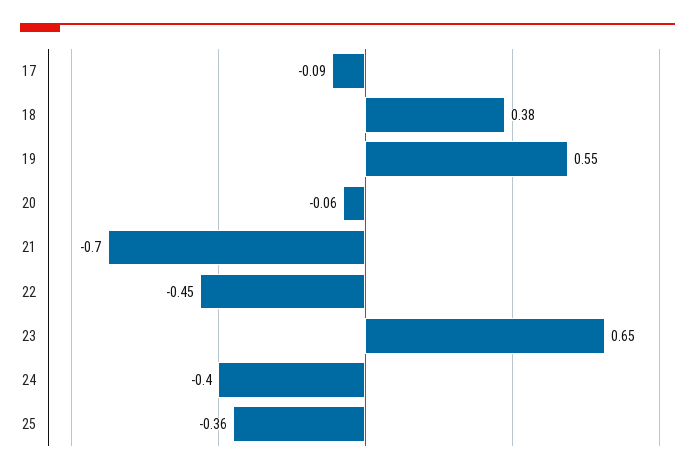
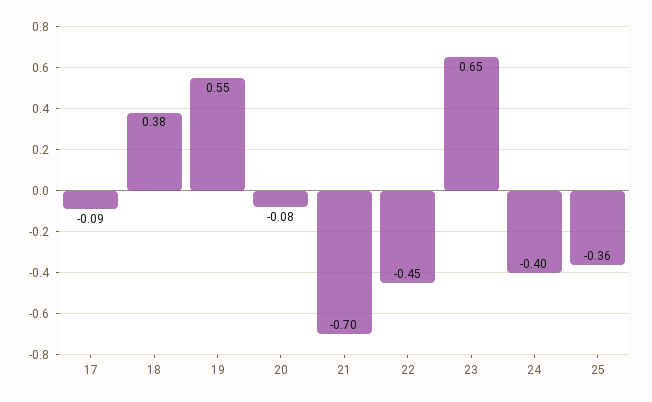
  {
    "17": -0.09,
    "18": 0.38,
    "19": 0.55,
-   "20": -0.06,
+   "20": -0.08,
    "21": -0.7,
    "22": -0.45,
    "23": 0.65,
    "24": -0.4,
    "25": -0.36
  }

